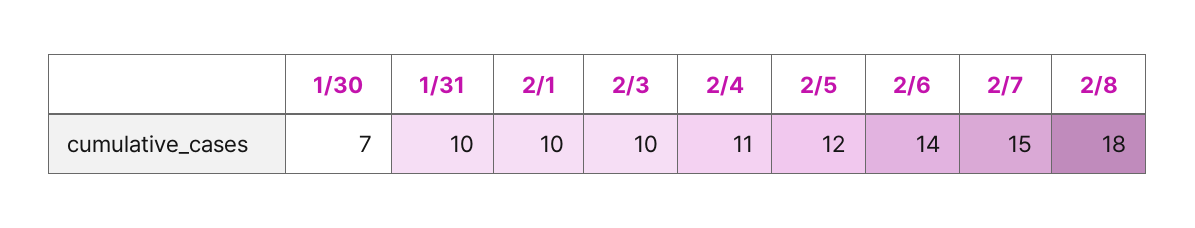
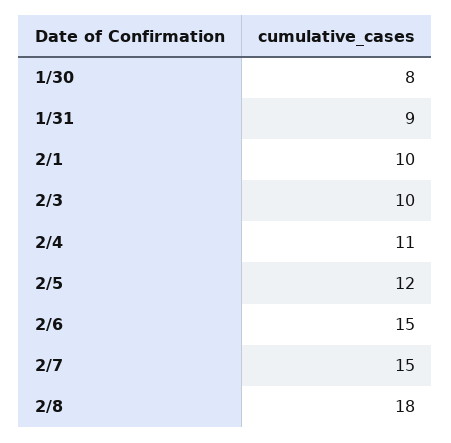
  {
-   "1/30": 7,
+   "1/30": 8,
-   "1/31": 10,
+   "1/31": 9,
    "2/1": 10,
    "2/3": 10,
    "2/4": 11,
    "2/5": 12,
-   "2/6": 14,
+   "2/6": 15,
    "2/7": 15,
    "2/8": 18
  }

